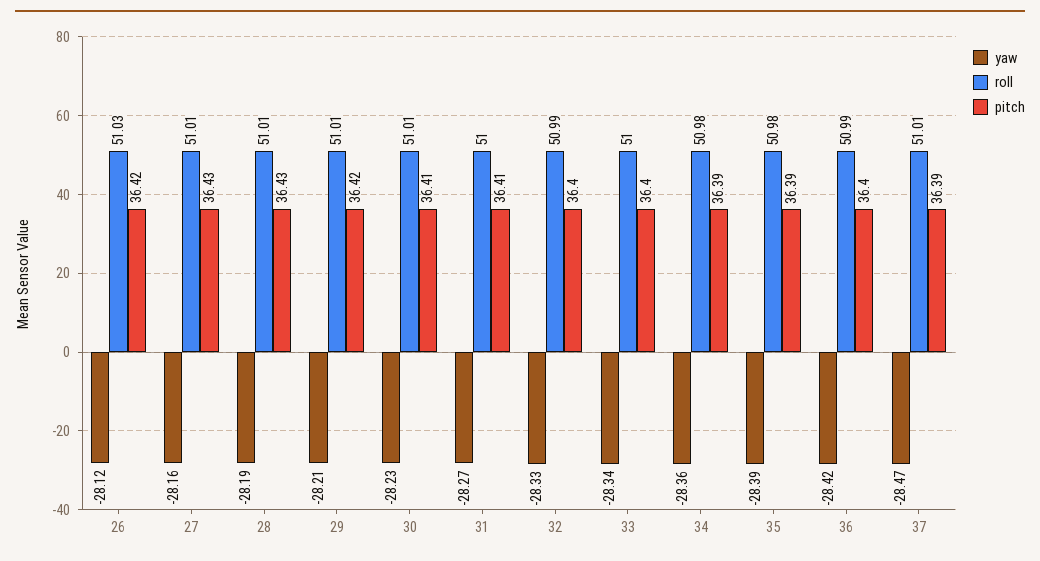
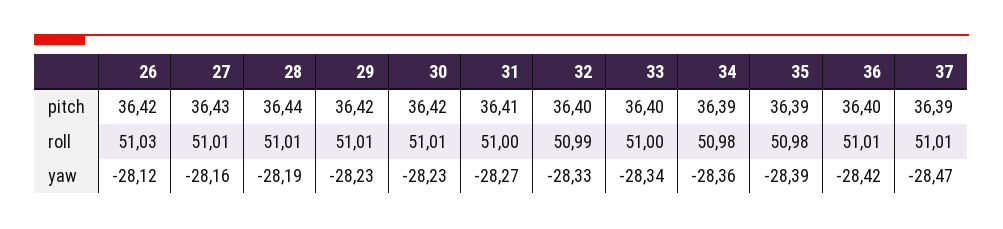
  {
    "yaw": {
      "26": -28.12,
      "27": -28.16,
      "28": -28.19,
-     "29": -28.21,
+     "29": -28.23,
      "30": -28.23,
      "31": -28.27,
      "32": -28.33,
      "33": -28.34,
      "34": -28.36,
      "35": -28.39,
      "36": -28.42,
      "37": -28.47
    },
    "roll": {
      "26": 51.03,
      "27": 51.01,
      "28": 51.01,
      "29": 51.01,
      "30": 51.01,
      "31": 51,
      "32": 50.99,
      "33": 51,
      "34": 50.98,
      "35": 50.98,
-     "36": 50.99,
+     "36": 51.01,
      "37": 51.01
    },
    "pitch": {
      "26": 36.42,
      "27": 36.43,
-     "28": 36.43,
+     "28": 36.44,
      "29": 36.42,
-     "30": 36.41,
+     "30": 36.42,
      "31": 36.41,
      "32": 36.4,
      "33": 36.4,
      "34": 36.39,
      "35": 36.39,
      "36": 36.4,
      "37": 36.39
    }
  }

